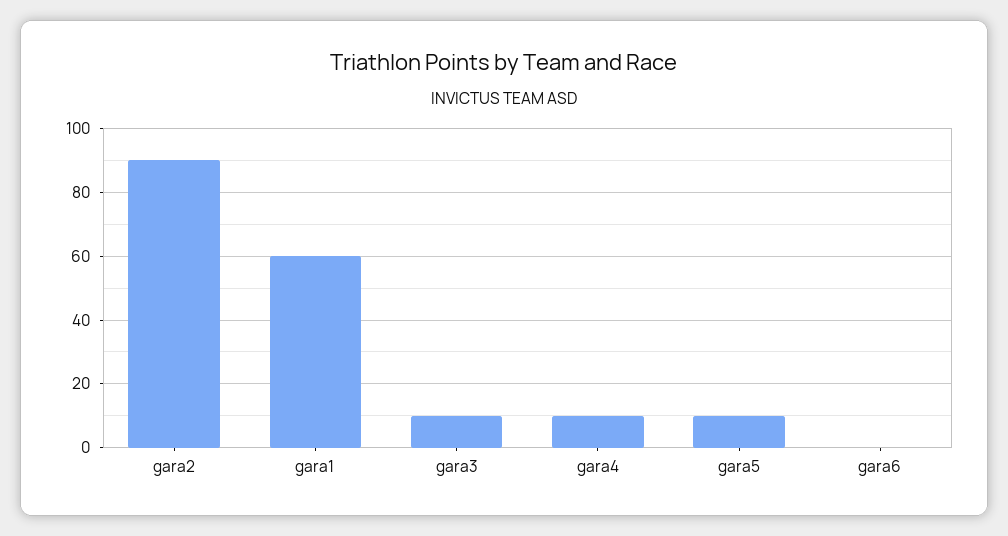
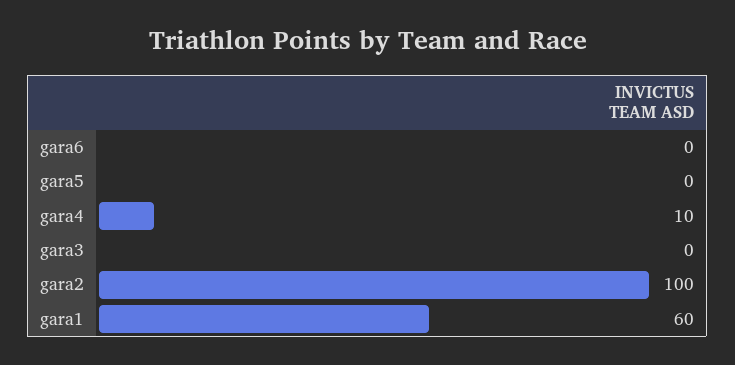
  {
-   "gara2": 90,
+   "gara2": 100,
    "gara1": 60,
-   "gara3": 10,
+   "gara3": 0,
    "gara4": 10,
-   "gara5": 10,
+   "gara5": 0,
    "gara6": 0
  }

